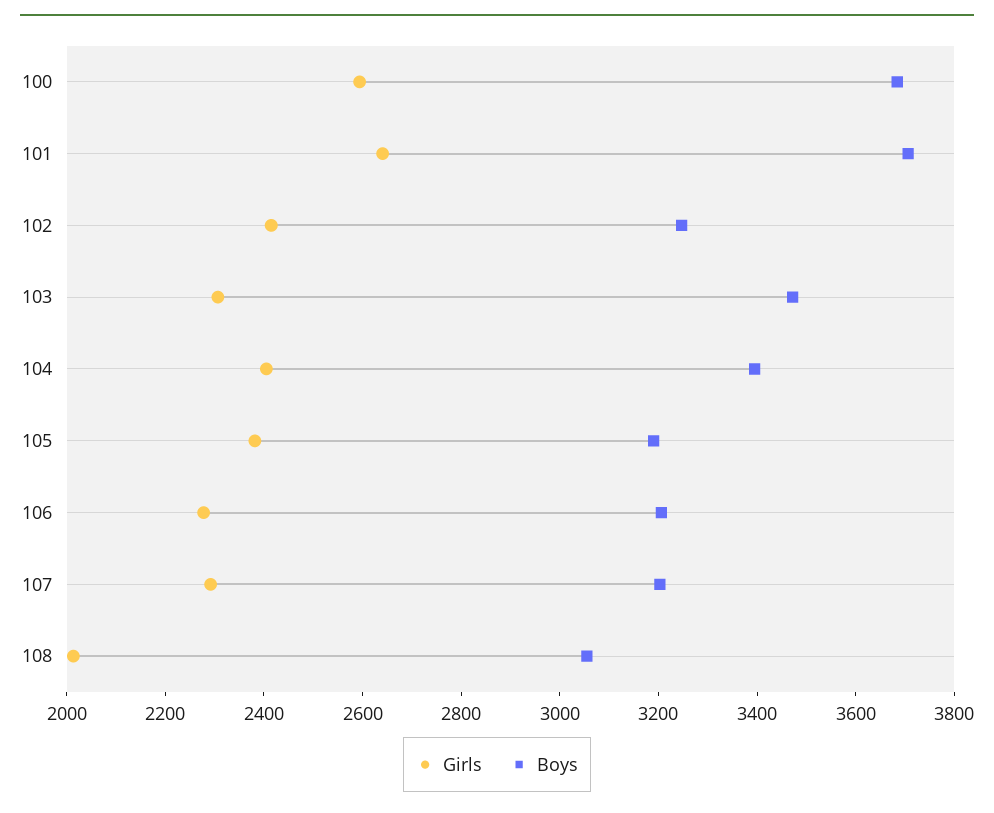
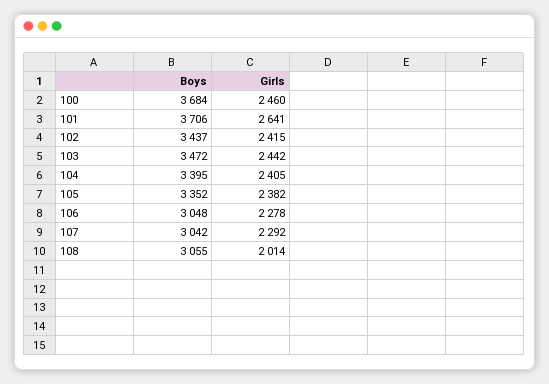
  {
    "Girls": {
-     "100": 2600,
+     "100": 2460,
      "101": 2641,
      "102": 2415,
-     "103": 2300,
+     "103": 2442,
      "104": 2405,
      "105": 2382,
      "106": 2278,
      "107": 2292,
      "108": 2014
    },
    "Boys": {
      "100": 3684,
      "101": 3706,
-     "102": 3250,
+     "102": 3437,
      "103": 3472,
      "104": 3395,
-     "105": 3200,
+     "105": 3352,
-     "106": 3200,
+     "106": 3048,
-     "107": 3200,
+     "107": 3042,
      "108": 3055
    }
  }

